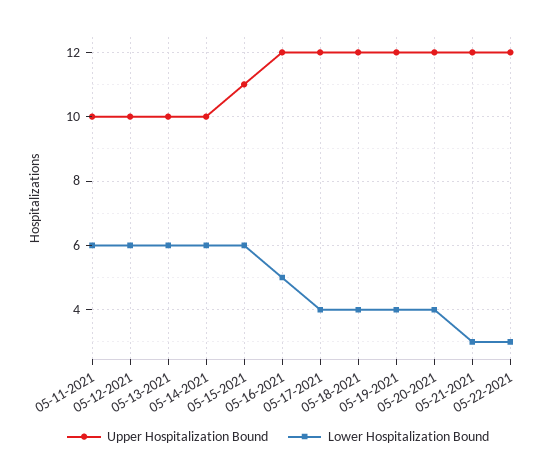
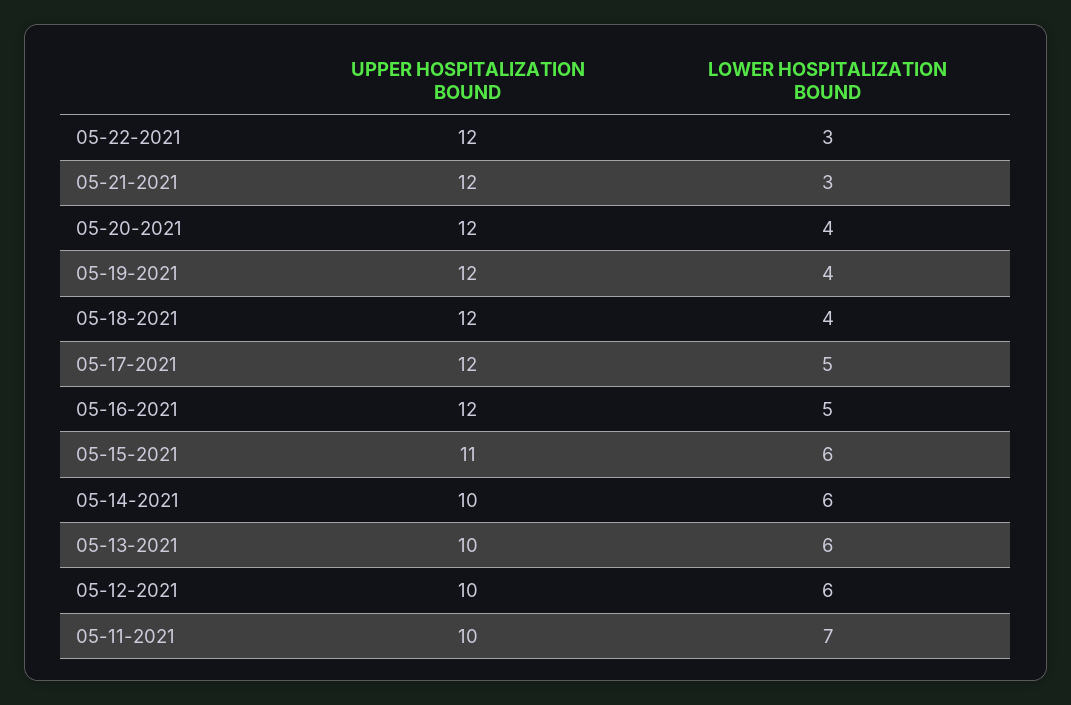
  {
    "Upper Hospitalization Bound": {
      "05-11-2021": 10,
      "05-12-2021": 10,
      "05-13-2021": 10,
      "05-14-2021": 10,
      "05-15-2021": 11,
      "05-16-2021": 12,
      "05-17-2021": 12,
      "05-18-2021": 12,
      "05-19-2021": 12,
      "05-20-2021": 12,
      "05-21-2021": 12,
      "05-22-2021": 12
    },
    "Lower Hospitalization Bound": {
-     "05-11-2021": 6,
+     "05-11-2021": 7,
      "05-12-2021": 6,
      "05-13-2021": 6,
      "05-14-2021": 6,
      "05-15-2021": 6,
      "05-16-2021": 5,
-     "05-17-2021": 4,
+     "05-17-2021": 5,
      "05-18-2021": 4,
      "05-19-2021": 4,
      "05-20-2021": 4,
      "05-21-2021": 3,
      "05-22-2021": 3
    }
  }

